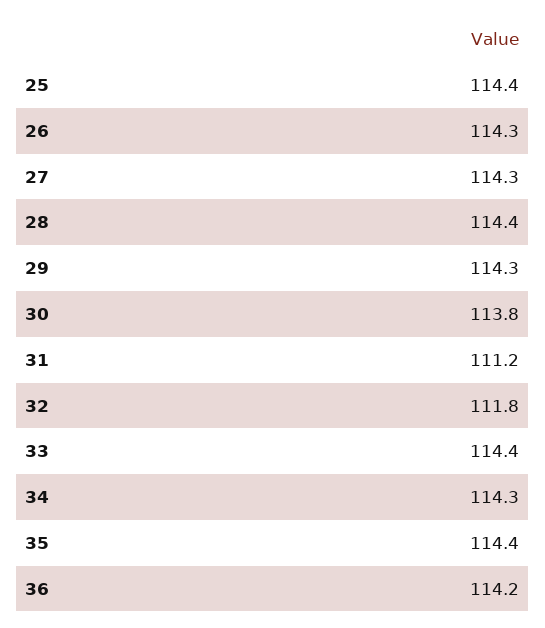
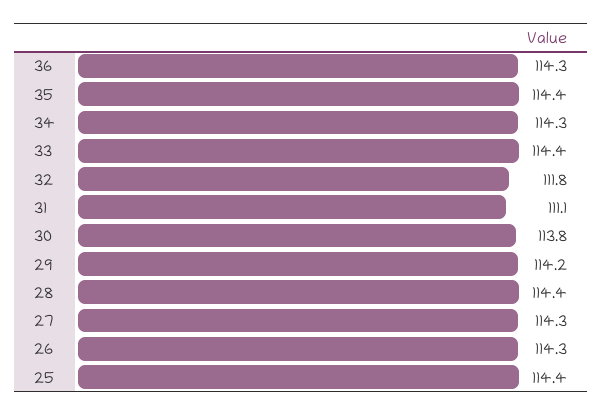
  {
    "25": 114.4,
    "26": 114.3,
    "27": 114.3,
    "28": 114.4,
-   "29": 114.3,
+   "29": 114.2,
    "30": 113.8,
-   "31": 111.2,
+   "31": 111.1,
    "32": 111.8,
    "33": 114.4,
    "34": 114.3,
    "35": 114.4,
-   "36": 114.2
+   "36": 114.3
  }

